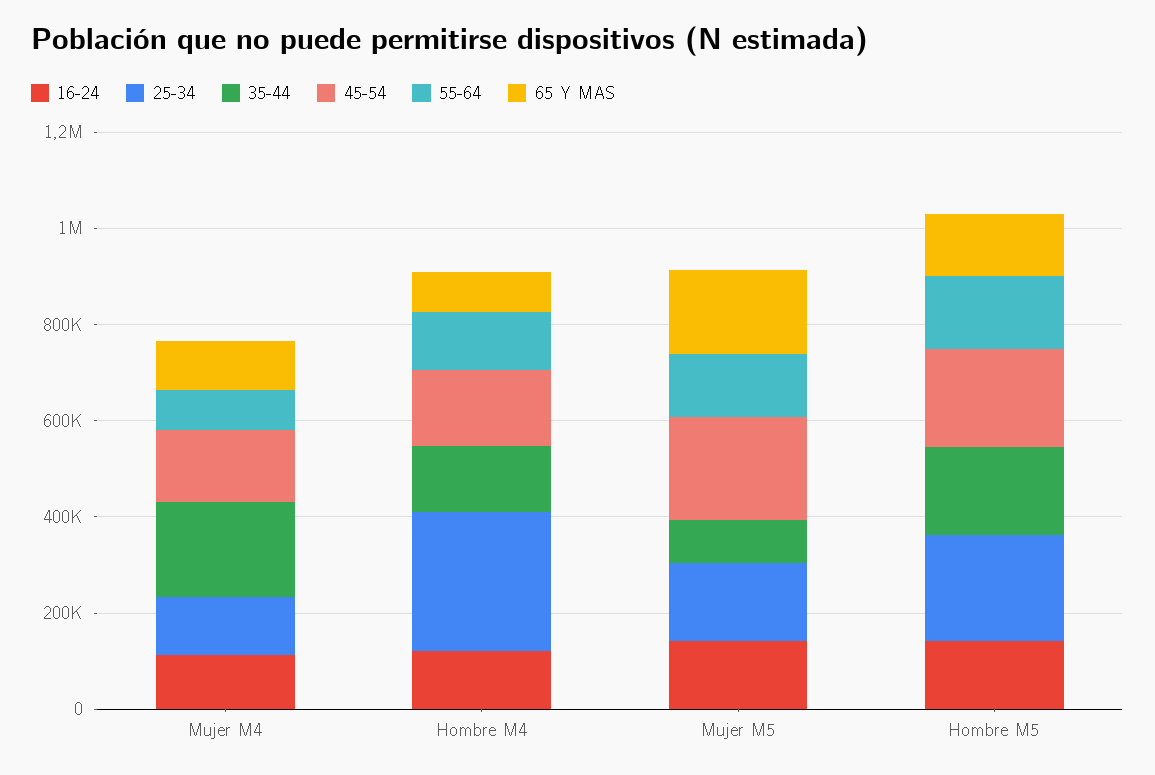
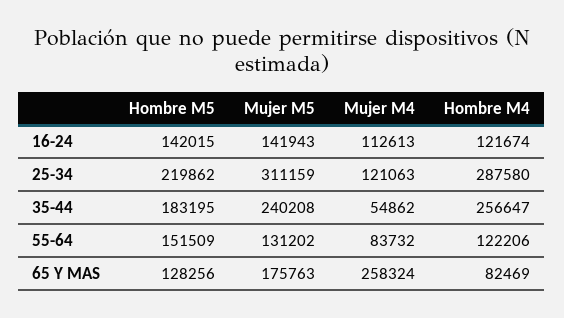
  {
    "16-24": {
      "Mujer M4": 112613,
      "Hombre M4": 121674,
      "Mujer M5": 141943,
      "Hombre M5": 142015
    },
    "25-34": {
      "Mujer M4": 121063,
      "Hombre M4": 287580,
-     "Mujer M5": 150000,
+     "Mujer M5": 311159,
      "Hombre M5": 219862
    },
    "35-44": {
-     "Mujer M4": 200000,
+     "Mujer M4": 54862,
-     "Hombre M4": 150000,
+     "Hombre M4": 256647,
-     "Mujer M5": 100000,
+     "Mujer M5": 240208,
      "Hombre M5": 183195
    },
-   "45-54": {
-     "Mujer M4": 150000,
-     "Hombre M4": 150000,
-     "Mujer M5": 200000,
-     "Hombre M5": 200000
-   },
    "55-64": {
      "Mujer M4": 83732,
      "Hombre M4": 122206,
      "Mujer M5": 131202,
      "Hombre M5": 151509
    },
    "65 Y MAS": {
-     "Mujer M4": 100000,
+     "Mujer M4": 258324,
      "Hombre M4": 82469,
      "Mujer M5": 175763,
      "Hombre M5": 128256
    }
  }

